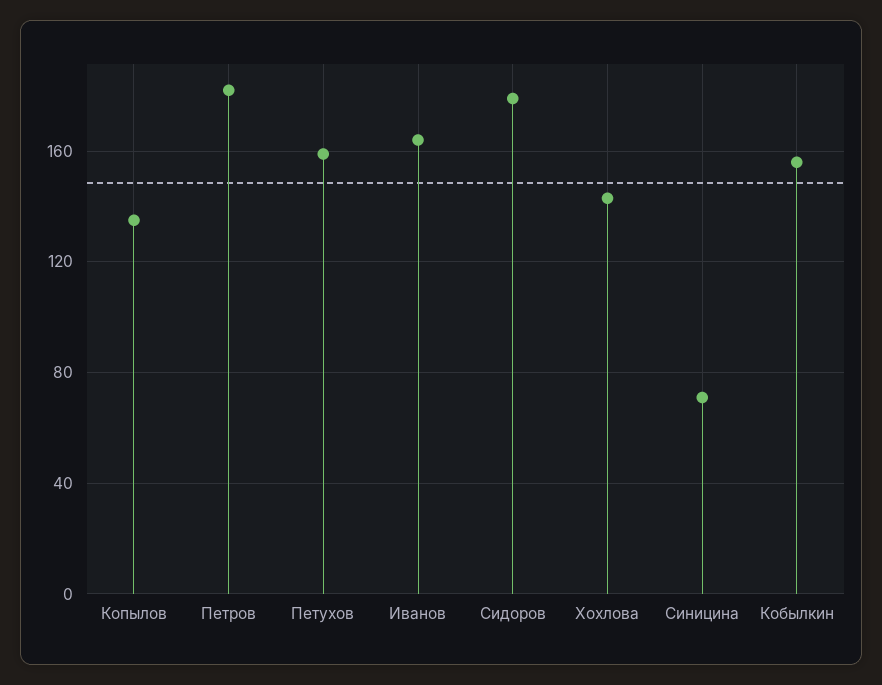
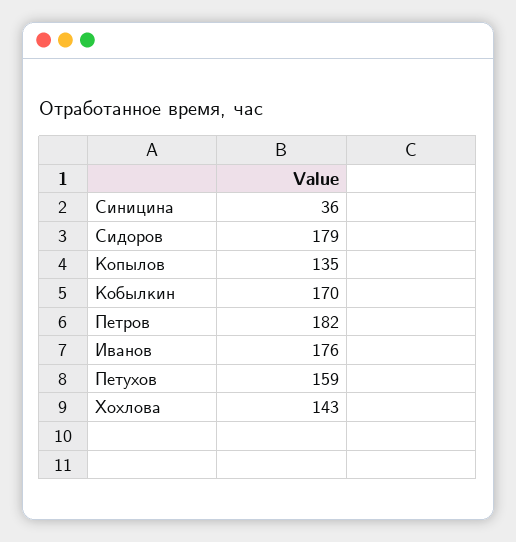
  {
    "Копылов": 135,
    "Петров": 182,
    "Петухов": 159,
-   "Иванов": 165,
+   "Иванов": 176,
    "Сидоров": 179,
    "Хохлова": 143,
-   "Синицина": 70,
+   "Синицина": 36,
-   "Кобылкин": 155
+   "Кобылкин": 170
  }

